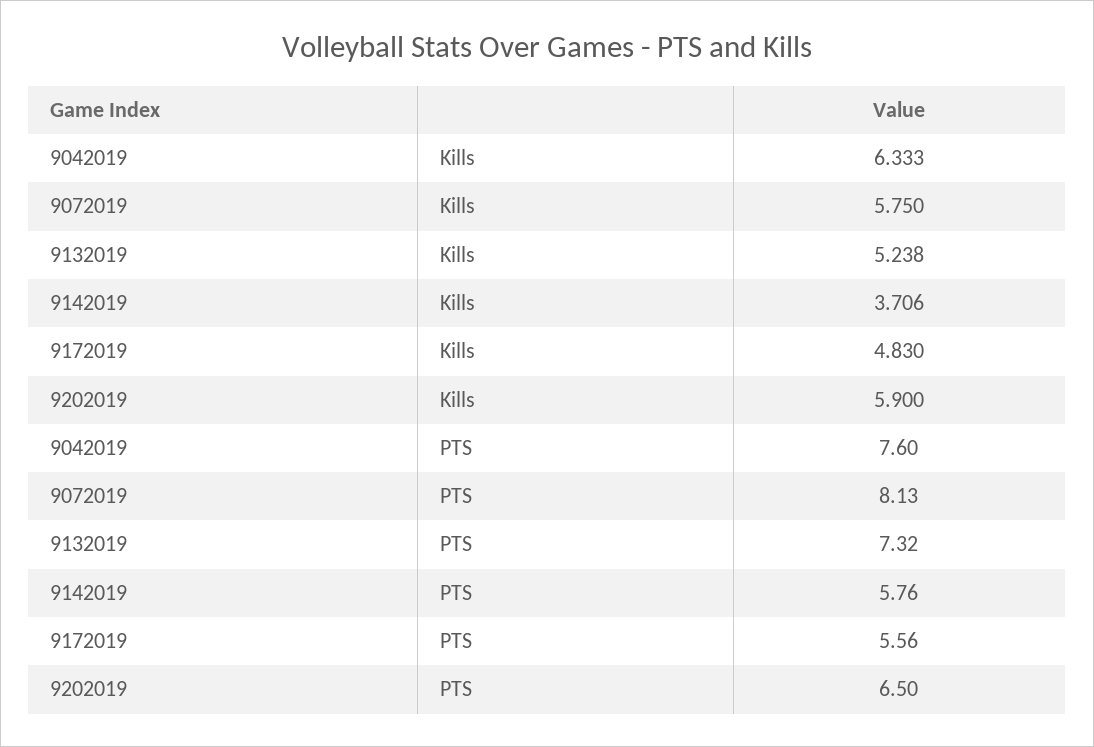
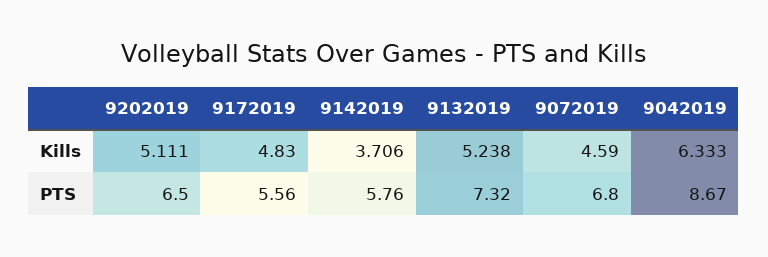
  {
    "9042019": {
      "Kills": 6.333,
-     "PTS": 7.6
+     "PTS": 8.67
    },
    "9072019": {
-     "Kills": 5.75,
+     "Kills": 4.59,
-     "PTS": 8.13
+     "PTS": 6.8
    },
    "9132019": {
      "Kills": 5.238,
      "PTS": 7.32
    },
    "9142019": {
      "Kills": 3.706,
      "PTS": 5.76
    },
    "9172019": {
      "Kills": 4.83,
      "PTS": 5.56
    },
    "9202019": {
-     "Kills": 5.9,
+     "Kills": 5.111,
      "PTS": 6.5
    }
  }

